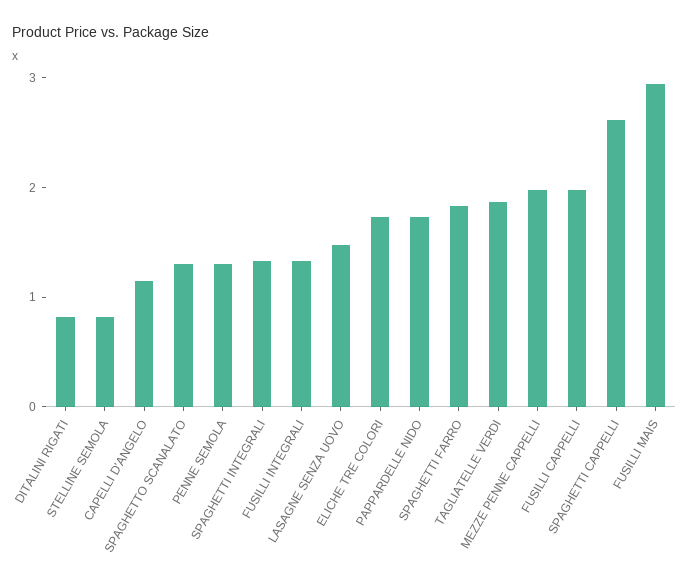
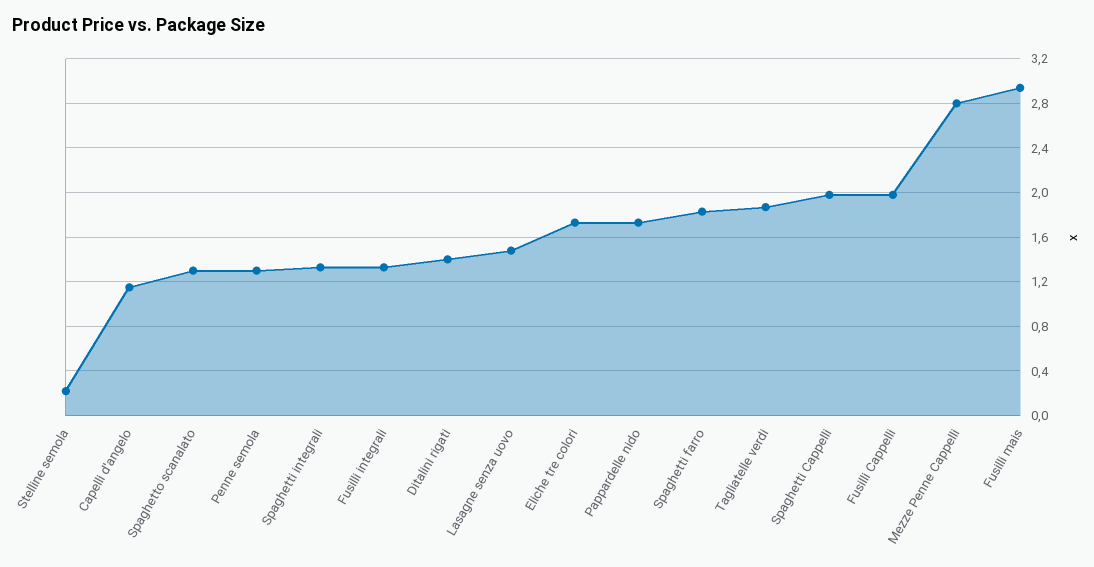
  {
-   "DITALINI RIGATI": 0.8,
+   "DITALINI RIGATI": 1.4,
-   "STELLINE SEMOLA": 0.8,
+   "STELLINE SEMOLA": 0.2,
    "CAPELLI D'ANGELO": 1.2,
    "SPAGHETTO SCANALATO": 1.3,
    "PENNE SEMOLA": 1.3,
    "SPAGHETTI INTEGRALI": 1.3,
    "FUSILLI INTEGRALI": 1.3,
    "LASAGNE SENZA UOVO": 1.5,
    "ELICHE TRE COLORI": 1.7,
    "PAPPARDELLE NIDO": 1.7,
    "SPAGHETTI FARRO": 1.8,
    "TAGLIATELLE VERDI": 1.9,
-   "MEZZE PENNE CAPPELLI": 2,
+   "MEZZE PENNE CAPPELLI": 2.8,
    "FUSILLI CAPPELLI": 2,
-   "SPAGHETTI CAPPELLI": 2.6,
+   "SPAGHETTI CAPPELLI": 2,
    "FUSILLI MAIS": 2.9
  }

